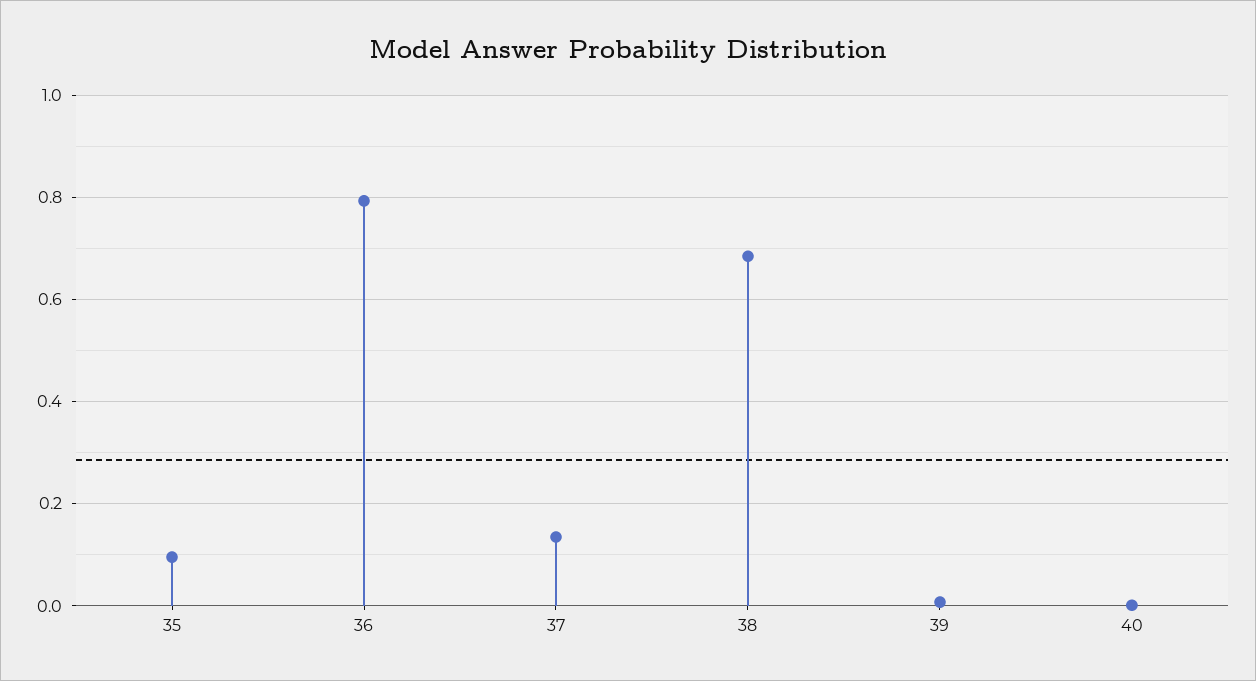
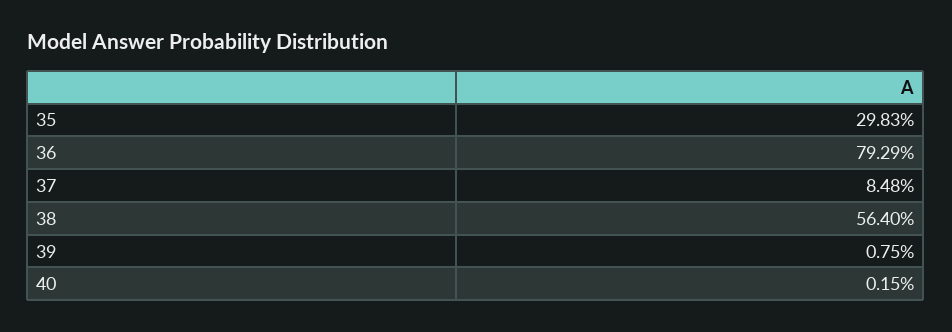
  {
-   "35": 0.1,
+   "35": 0.2983,
    "36": 0.7929,
-   "37": 0.14,
+   "37": 0.0848,
-   "38": 0.68,
+   "38": 0.564,
    "39": 0.0075,
    "40": 0.0015
  }

